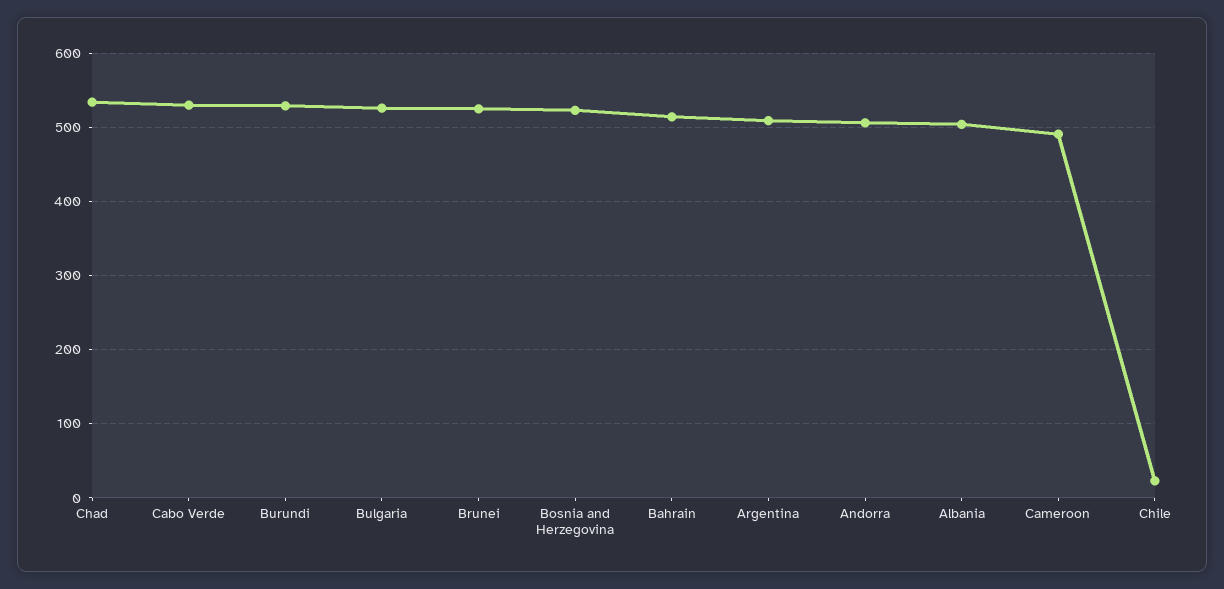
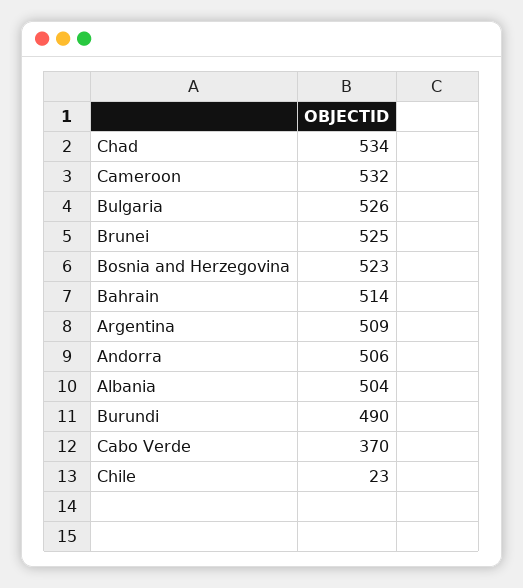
  {
    "Chad": 534,
-   "Cabo Verde": 530,
+   "Cabo Verde": 370,
-   "Burundi": 530,
+   "Burundi": 490,
    "Bulgaria": 526,
    "Brunei": 525,
    "Bosnia and Herzegovina": 523,
    "Bahrain": 514,
    "Argentina": 509,
    "Andorra": 506,
    "Albania": 504,
-   "Cameroon": 490,
+   "Cameroon": 532,
    "Chile": 23
  }

